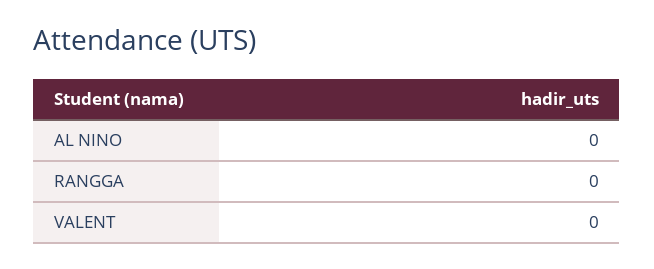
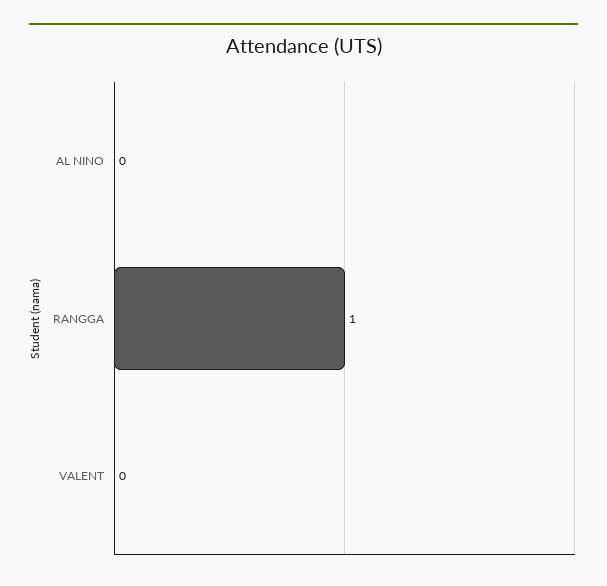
  {
    "AL NINO": 0,
-   "RANGGA": 0,
+   "RANGGA": 1,
    "VALENT": 0
  }

